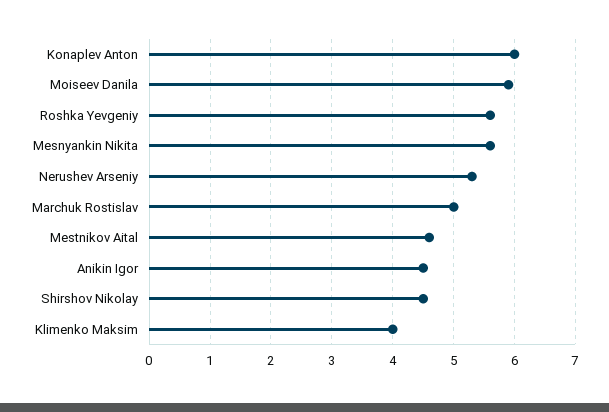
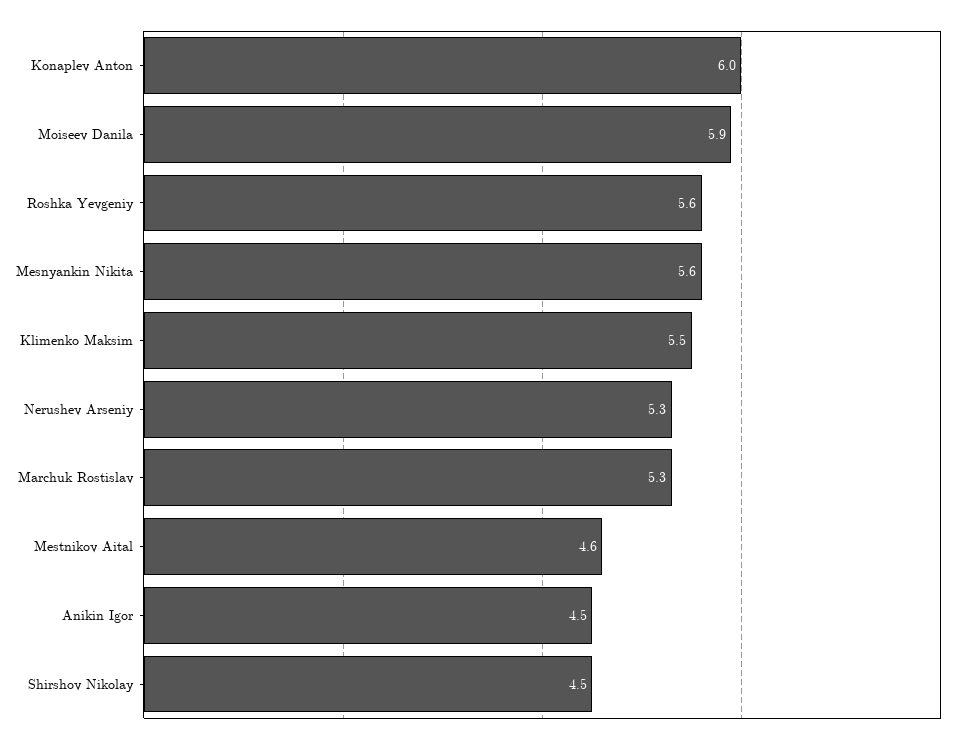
  {
    "Konaplev Anton": 6,
    "Moiseev Danila": 5.9,
    "Roshka Yevgeniy": 5.6,
    "Mesnyankin Nikita": 5.6,
    "Nerushev Arseniy": 5.3,
-   "Marchuk Rostislav": 5,
+   "Marchuk Rostislav": 5.3,
    "Mestnikov Aital": 4.6,
    "Anikin Igor": 4.5,
    "Shirshov Nikolay": 4.5,
-   "Klimenko Maksim": 4
+   "Klimenko Maksim": 5.5
  }

